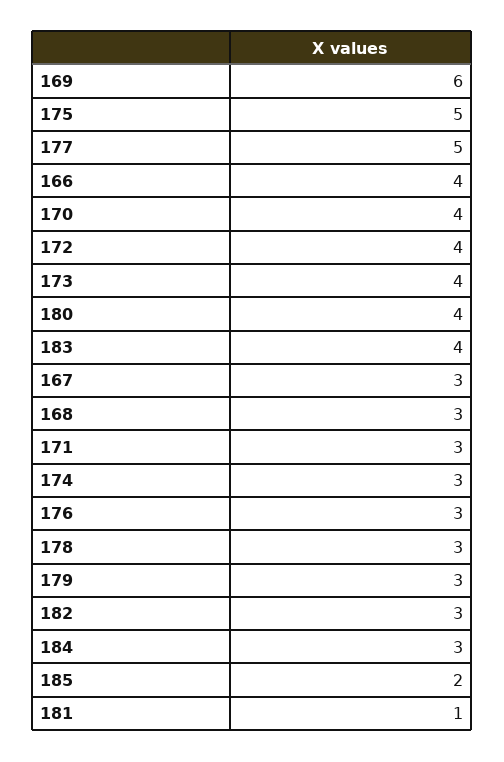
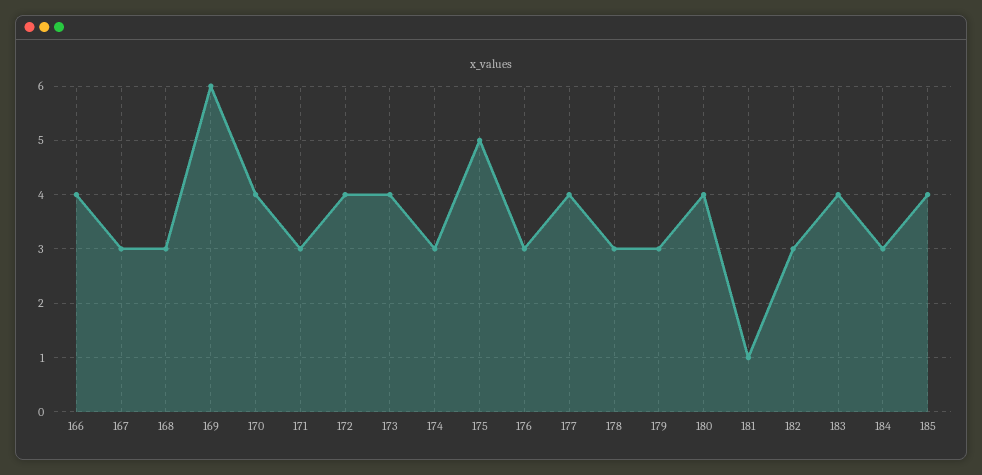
  {
    "169": 6,
    "175": 5,
-   "177": 5,
+   "177": 4,
    "166": 4,
    "170": 4,
    "172": 4,
    "173": 4,
    "180": 4,
    "183": 4,
    "167": 3,
    "168": 3,
    "171": 3,
    "174": 3,
    "176": 3,
    "178": 3,
    "179": 3,
    "182": 3,
    "184": 3,
-   "185": 2,
+   "185": 4,
    "181": 1
  }

